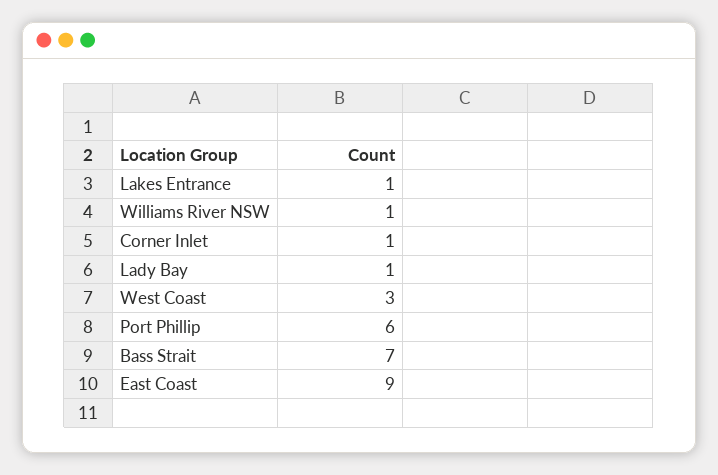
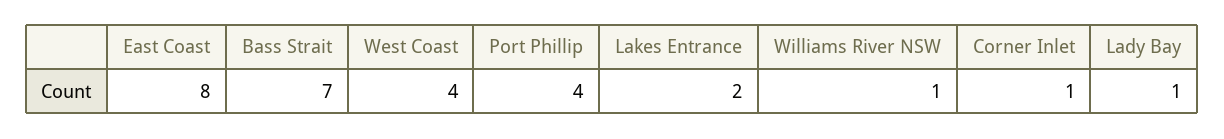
  {
-   "Lakes Entrance": 1,
+   "Lakes Entrance": 2,
    "Williams River NSW": 1,
    "Corner Inlet": 1,
    "Lady Bay": 1,
-   "West Coast": 3,
+   "West Coast": 4,
-   "Port Phillip": 6,
+   "Port Phillip": 4,
    "Bass Strait": 7,
-   "East Coast": 9
+   "East Coast": 8
  }

